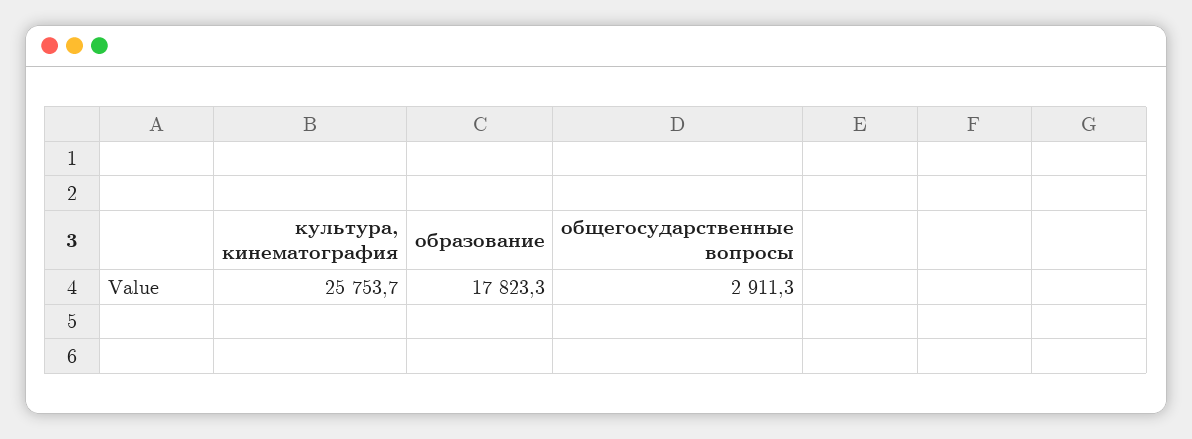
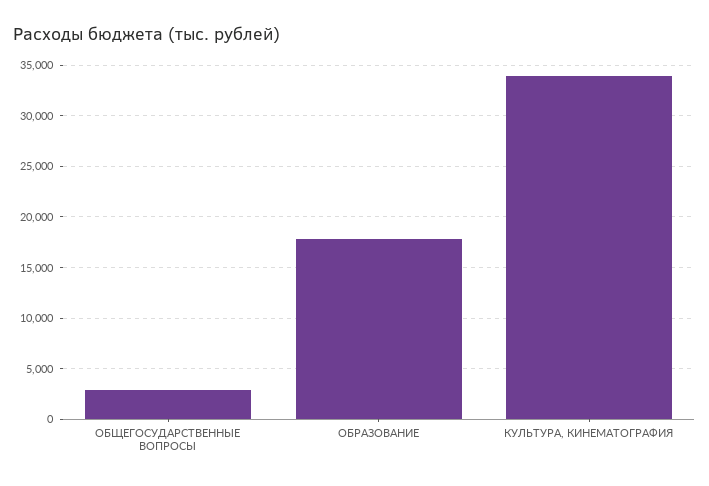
  {
-   "культура, кинематография": 25753.7,
+   "культура, кинематография": 34000,
    "образование": 17823.3,
    "общегосударственные вопросы": 2911.3
  }

